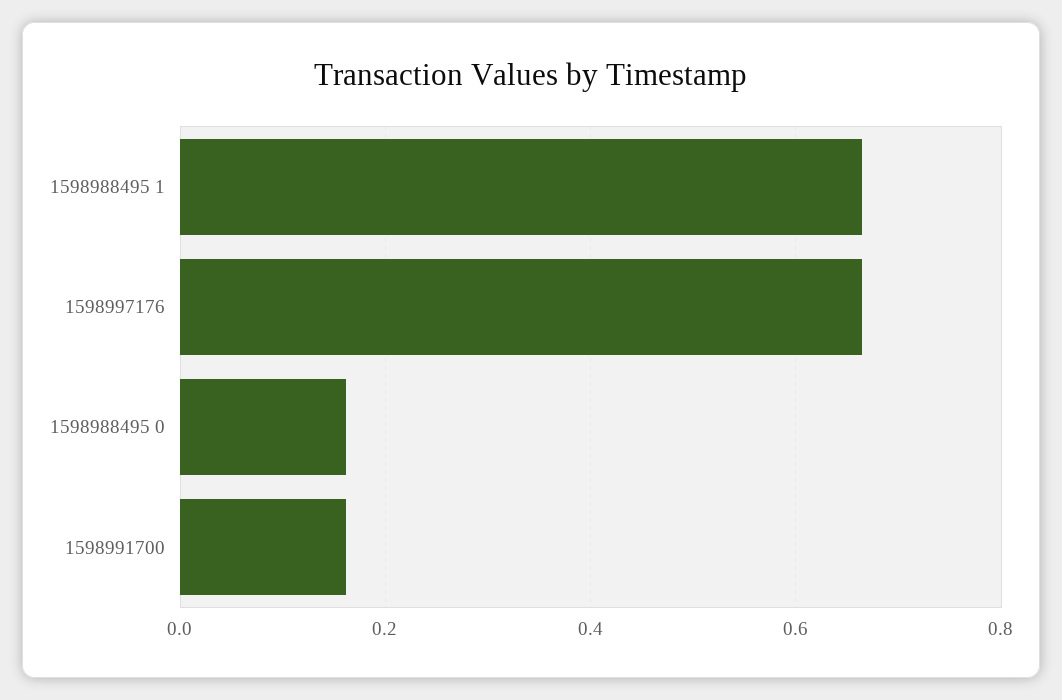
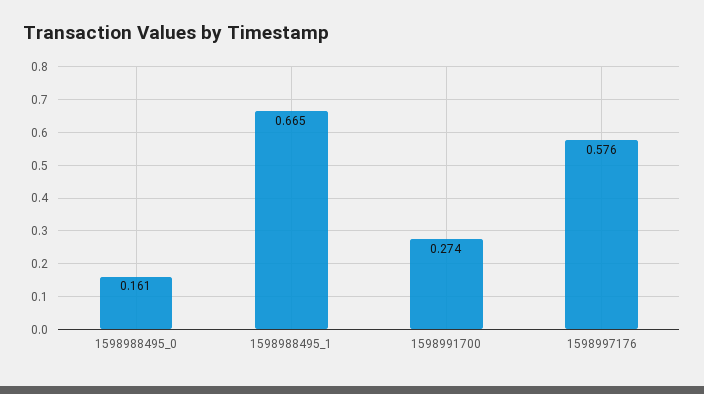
  {
    "1598988495 1": 0.665,
-   "1598997176": 0.66,
+   "1598997176": 0.576,
    "1598988495 0": 0.161,
-   "1598991700": 0.16
+   "1598991700": 0.274
  }

